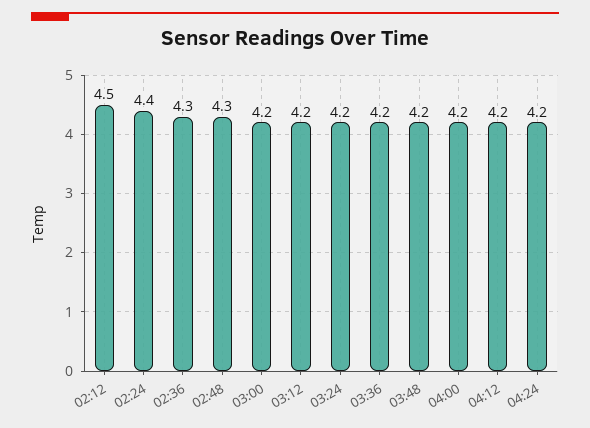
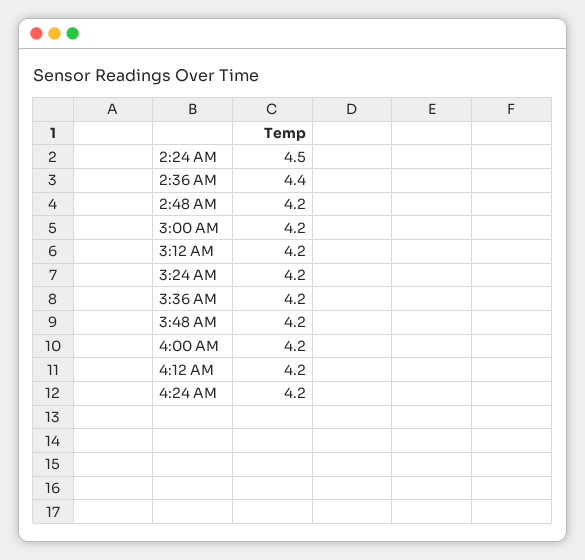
  {
-   "02:12": 4.5,
-   "02:24": 4.4,
+   "02:24": 4.5,
-   "02:36": 4.3,
+   "02:36": 4.4,
-   "02:48": 4.3,
+   "02:48": 4.2,
    "03:00": 4.2,
    "03:12": 4.2,
    "03:24": 4.2,
    "03:36": 4.2,
    "03:48": 4.2,
    "04:00": 4.2,
    "04:12": 4.2,
    "04:24": 4.2
  }

